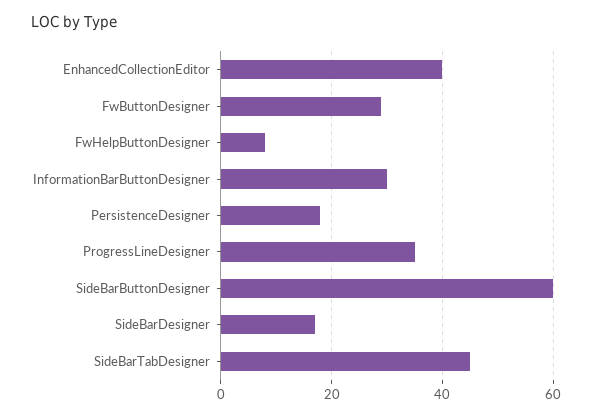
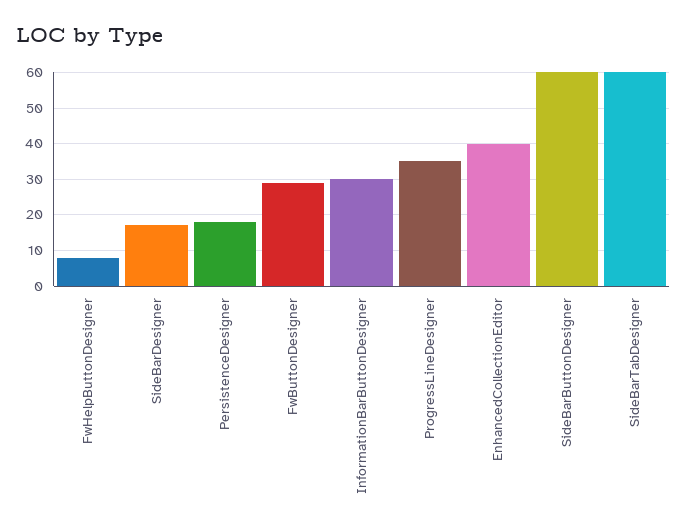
  {
    "EnhancedCollectionEditor": 40,
    "FwButtonDesigner": 30,
    "FwHelpButtonDesigner": 10,
    "InformationBarButtonDesigner": 30,
    "PersistenceDesigner": 20,
    "ProgressLineDesigner": 35,
    "SideBarButtonDesigner": 60,
    "SideBarDesigner": 15,
-   "SideBarTabDesigner": 45
+   "SideBarTabDesigner": 60
  }

